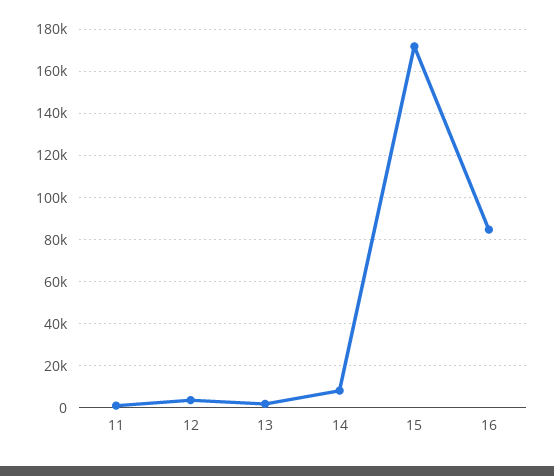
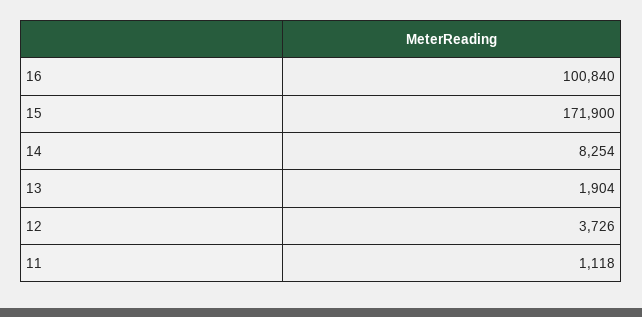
  {
    "11": 1118,
    "12": 3726,
    "13": 1904,
    "14": 8254,
    "15": 171900,
-   "16": 85000
+   "16": 100840
  }

